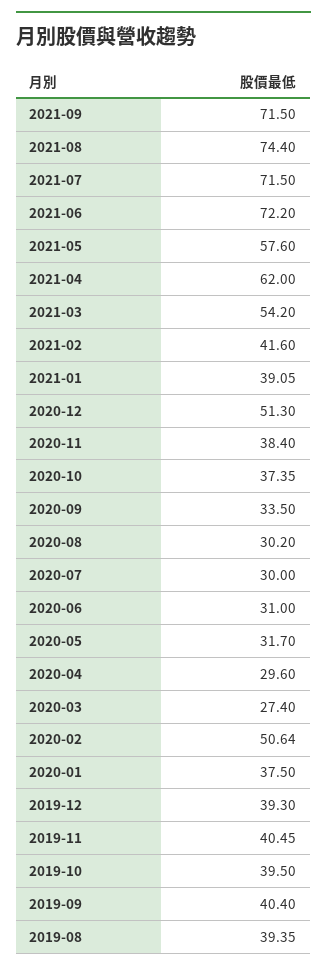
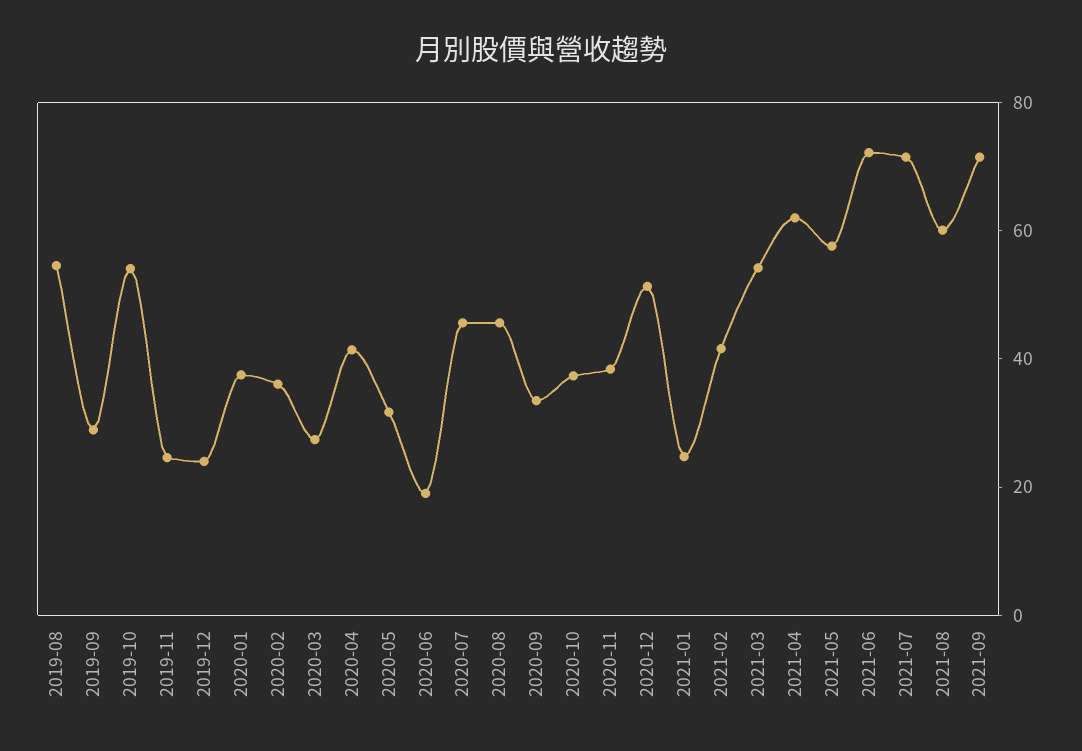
  {
    "2021-09": 71.5,
-   "2021-08": 74.4,
+   "2021-08": 60,
    "2021-07": 71.5,
    "2021-06": 72.2,
    "2021-05": 57.6,
    "2021-04": 62,
    "2021-03": 54.2,
    "2021-02": 41.6,
-   "2021-01": 39.05,
+   "2021-01": 25,
    "2020-12": 51.3,
    "2020-11": 38.4,
    "2020-10": 37.35,
    "2020-09": 33.5,
-   "2020-08": 30.2,
+   "2020-08": 45,
-   "2020-07": 30,
+   "2020-07": 45,
-   "2020-06": 31,
+   "2020-06": 20,
    "2020-05": 31.7,
-   "2020-04": 29.6,
+   "2020-04": 40,
    "2020-03": 27.4,
-   "2020-02": 50.64,
+   "2020-02": 35,
    "2020-01": 37.5,
-   "2019-12": 39.3,
+   "2019-12": 25,
-   "2019-11": 40.45,
+   "2019-11": 25,
-   "2019-10": 39.5,
+   "2019-10": 55,
-   "2019-09": 40.4,
+   "2019-09": 30,
-   "2019-08": 39.35
+   "2019-08": 55
  }

